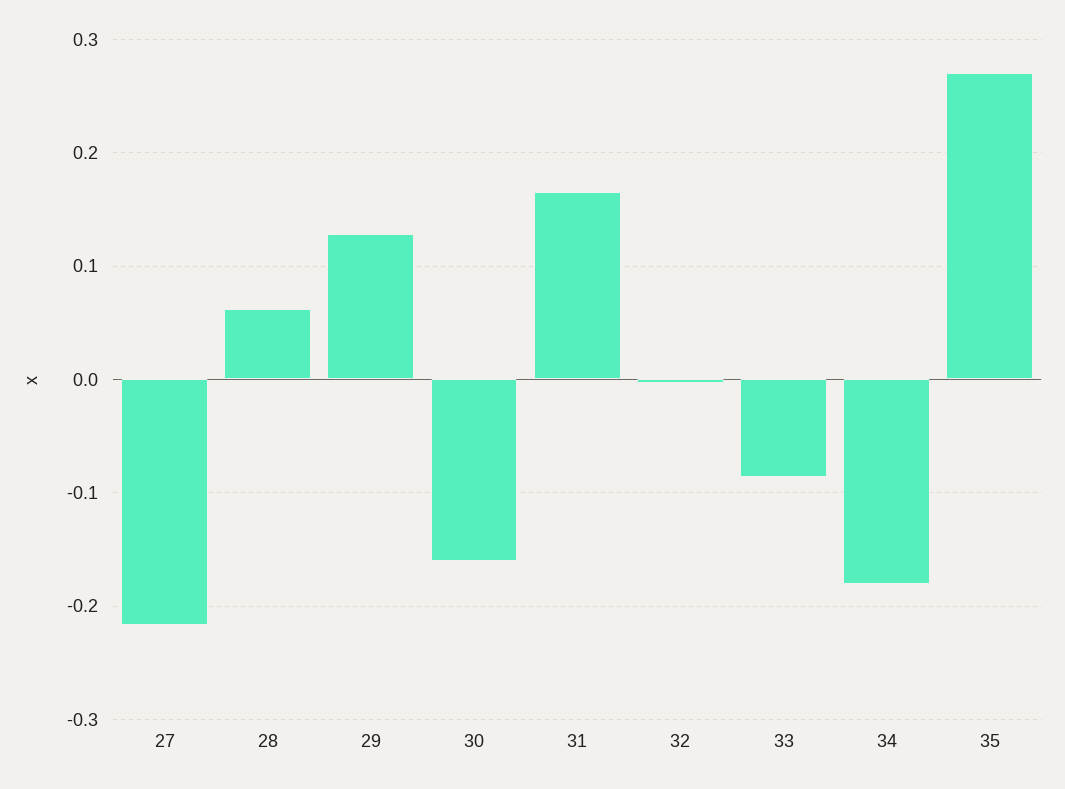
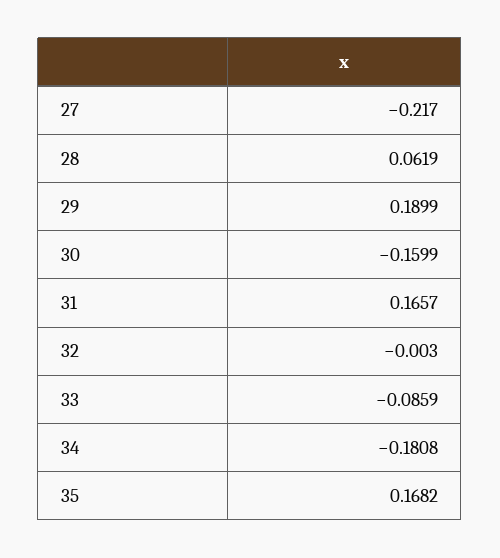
  {
    "27": -0.217,
    "28": 0.0619,
-   "29": 0.13,
+   "29": 0.1899,
    "30": -0.1599,
    "31": 0.1657,
    "32": -0.003,
    "33": -0.0859,
    "34": -0.1808,
-   "35": 0.27
+   "35": 0.1682
  }

